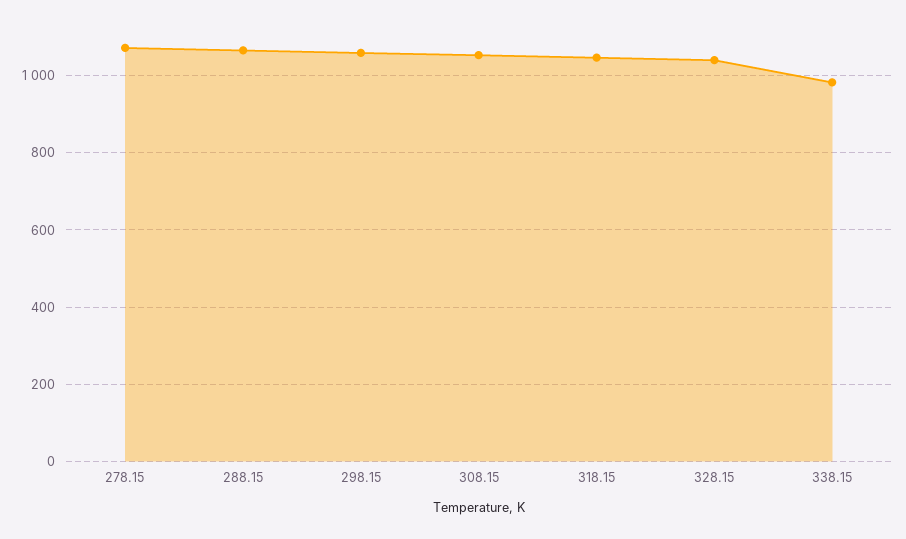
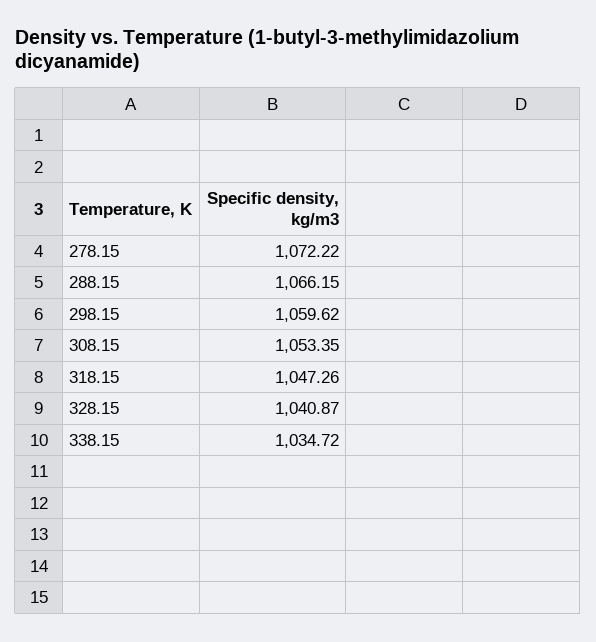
  {
    "278.15": 1072.22,
    "288.15": 1066.15,
    "298.15": 1059.62,
    "308.15": 1053.35,
    "318.15": 1047.26,
    "328.15": 1040.87,
-   "338.15": 980
+   "338.15": 1034.72
  }

